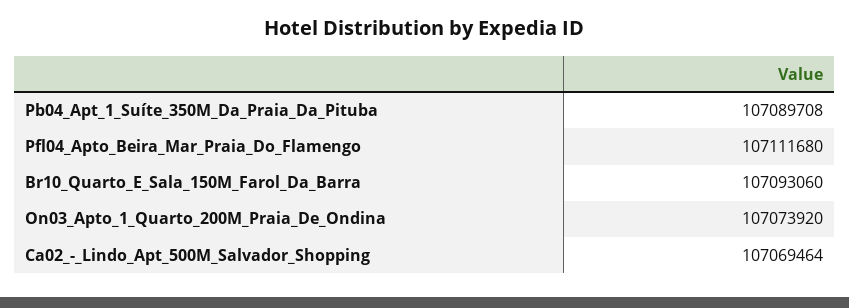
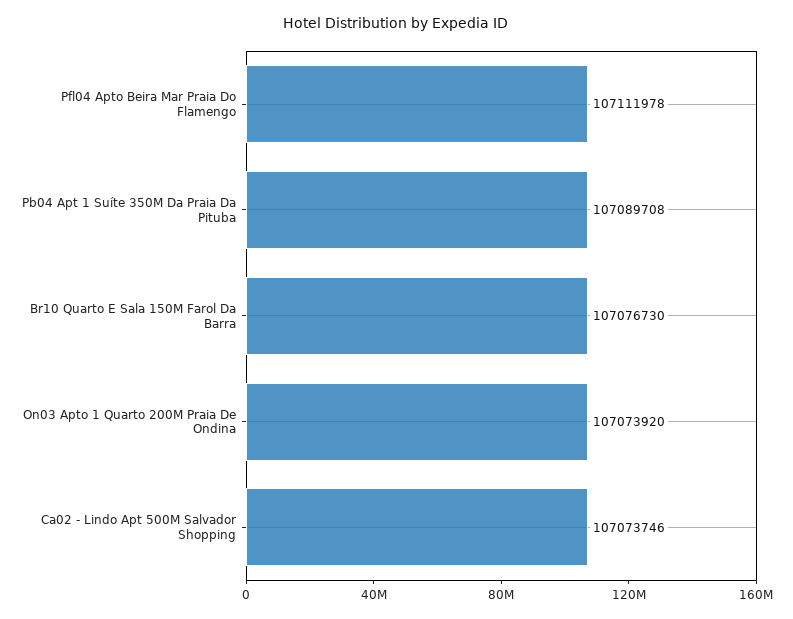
  {
    "Pb04_Apt_1_Suíte_350M_Da_Praia_Da_Pituba": 107089708,
-   "Pfl04_Apto_Beira_Mar_Praia_Do_Flamengo": 107111680,
+   "Pfl04_Apto_Beira_Mar_Praia_Do_Flamengo": 107111978,
-   "Br10_Quarto_E_Sala_150M_Farol_Da_Barra": 107093060,
+   "Br10_Quarto_E_Sala_150M_Farol_Da_Barra": 107076730,
    "On03_Apto_1_Quarto_200M_Praia_De_Ondina": 107073920,
-   "Ca02_-_Lindo_Apt_500M_Salvador_Shopping": 107069464
+   "Ca02_-_Lindo_Apt_500M_Salvador_Shopping": 107073746
  }

